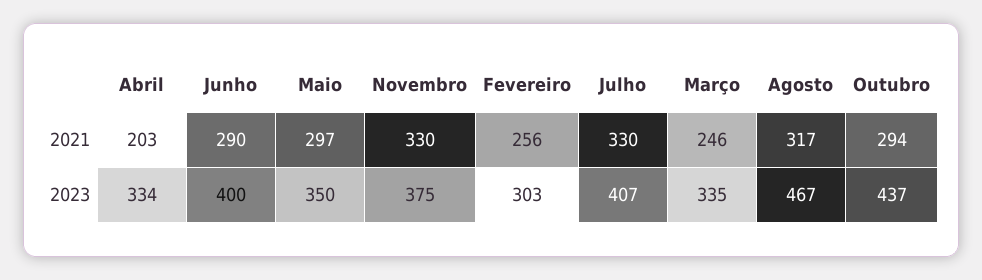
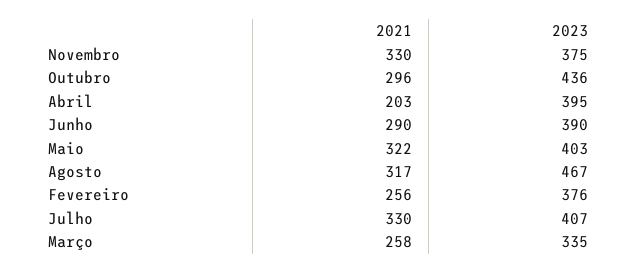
  {
    "Abril": {
      "2021": 203,
-     "2023": 334
+     "2023": 395
    },
    "Junho": {
      "2021": 290,
-     "2023": 400
+     "2023": 390
    },
    "Maio": {
-     "2021": 297,
+     "2021": 322,
-     "2023": 350
+     "2023": 403
    },
    "Novembro": {
      "2021": 330,
      "2023": 375
    },
    "Fevereiro": {
      "2021": 256,
-     "2023": 303
+     "2023": 376
    },
    "Julho": {
      "2021": 330,
      "2023": 407
    },
    "Março": {
-     "2021": 246,
+     "2021": 258,
      "2023": 335
    },
    "Agosto": {
      "2021": 317,
      "2023": 467
    },
    "Outubro": {
-     "2021": 294,
+     "2021": 296,
-     "2023": 437
+     "2023": 436
    }
  }

